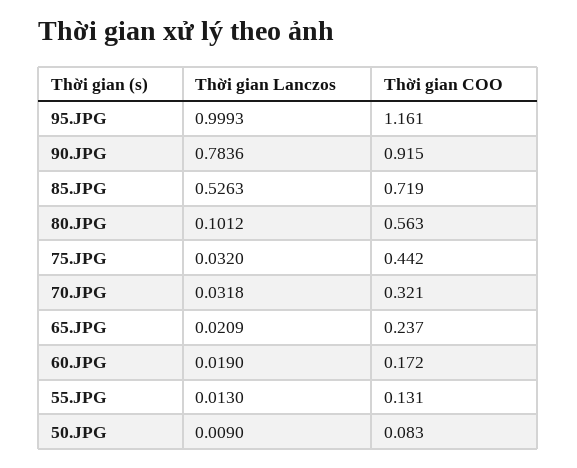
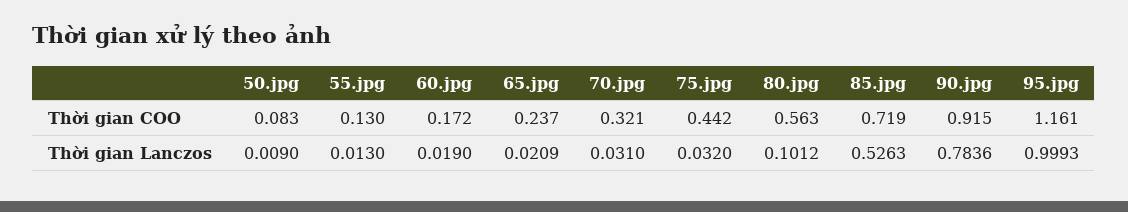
  {
    "Thời gian Lanczos": {
      "95.JPG": 0.9993,
      "90.JPG": 0.7836,
      "85.JPG": 0.5263,
      "80.JPG": 0.1012,
      "75.JPG": 0.032,
-     "70.JPG": 0.0318,
+     "70.JPG": 0.031,
      "65.JPG": 0.0209,
      "60.JPG": 0.019,
      "55.JPG": 0.013,
      "50.JPG": 0.009
    },
    "Thời gian COO": {
      "95.JPG": 1.161,
      "90.JPG": 0.915,
      "85.JPG": 0.719,
      "80.JPG": 0.563,
      "75.JPG": 0.442,
      "70.JPG": 0.321,
      "65.JPG": 0.237,
      "60.JPG": 0.172,
-     "55.JPG": 0.131,
+     "55.JPG": 0.13,
      "50.JPG": 0.083
    }
  }

